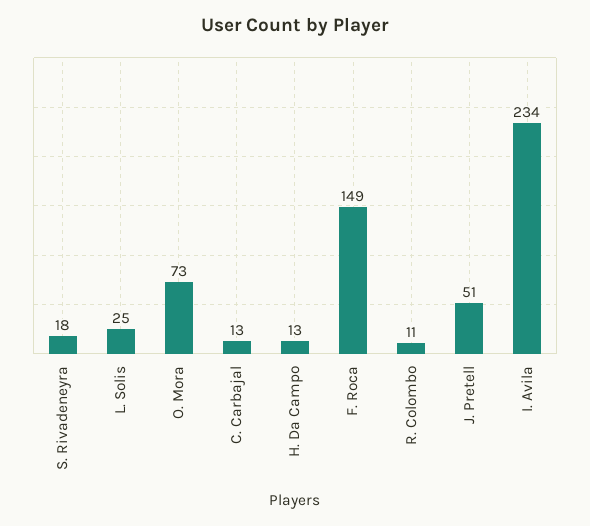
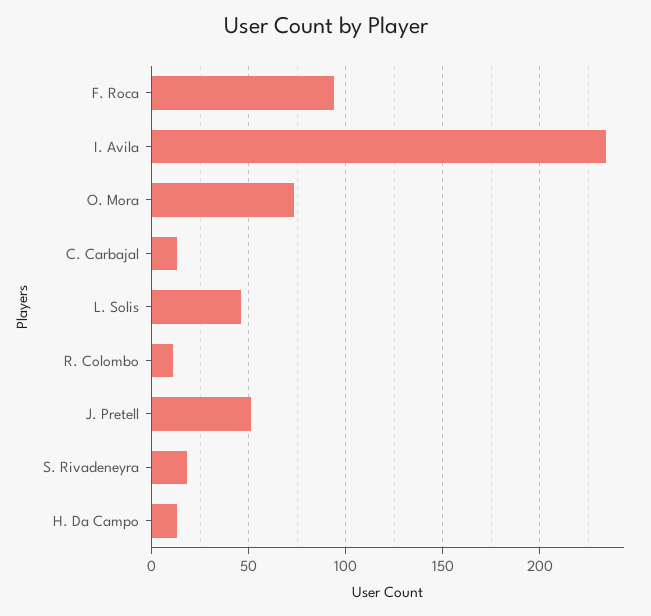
  {
    "S. Rivadeneyra": 18,
-   "L. Solis": 25,
+   "L. Solis": 45,
    "O. Mora": 73,
    "C. Carbajal": 13,
    "H. Da Campo": 13,
-   "F. Roca": 149,
+   "F. Roca": 95,
    "R. Colombo": 11,
    "J. Pretell": 51,
    "I. Avila": 234
  }

